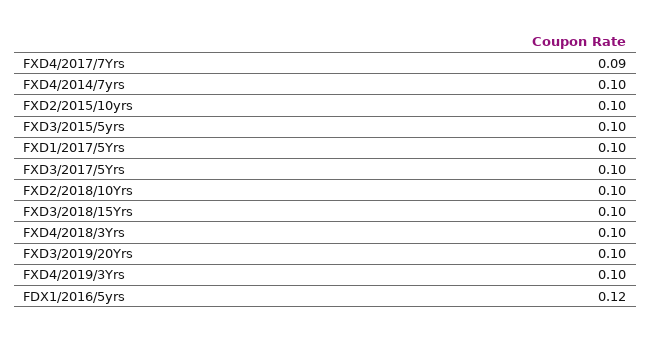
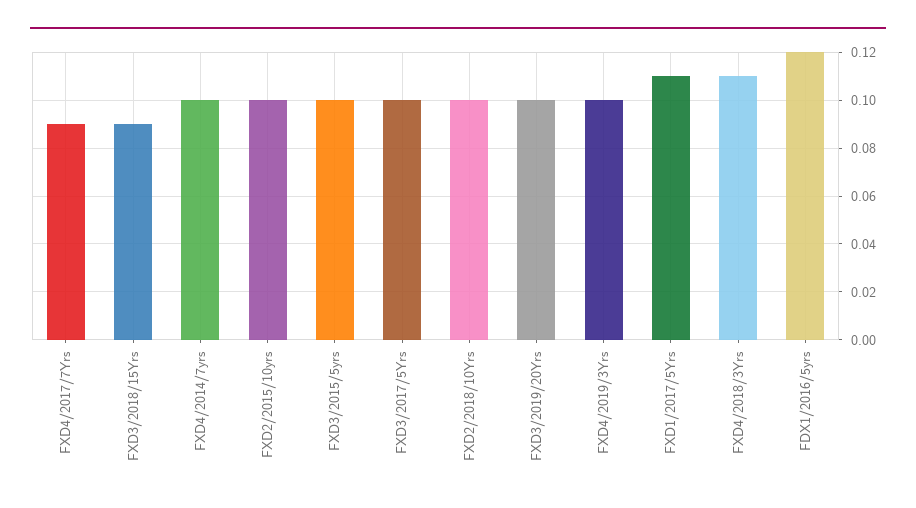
  {
    "FXD4/2017/7Yrs": 0.09,
    "FXD4/2014/7yrs": 0.1,
    "FXD2/2015/10yrs": 0.1,
    "FXD3/2015/5yrs": 0.1,
-   "FXD1/2017/5Yrs": 0.1,
+   "FXD1/2017/5Yrs": 0.11,
    "FXD3/2017/5Yrs": 0.1,
    "FXD2/2018/10Yrs": 0.1,
-   "FXD3/2018/15Yrs": 0.1,
+   "FXD3/2018/15Yrs": 0.09,
-   "FXD4/2018/3Yrs": 0.1,
+   "FXD4/2018/3Yrs": 0.11,
    "FXD3/2019/20Yrs": 0.1,
    "FXD4/2019/3Yrs": 0.1,
    "FDX1/2016/5yrs": 0.12
  }

